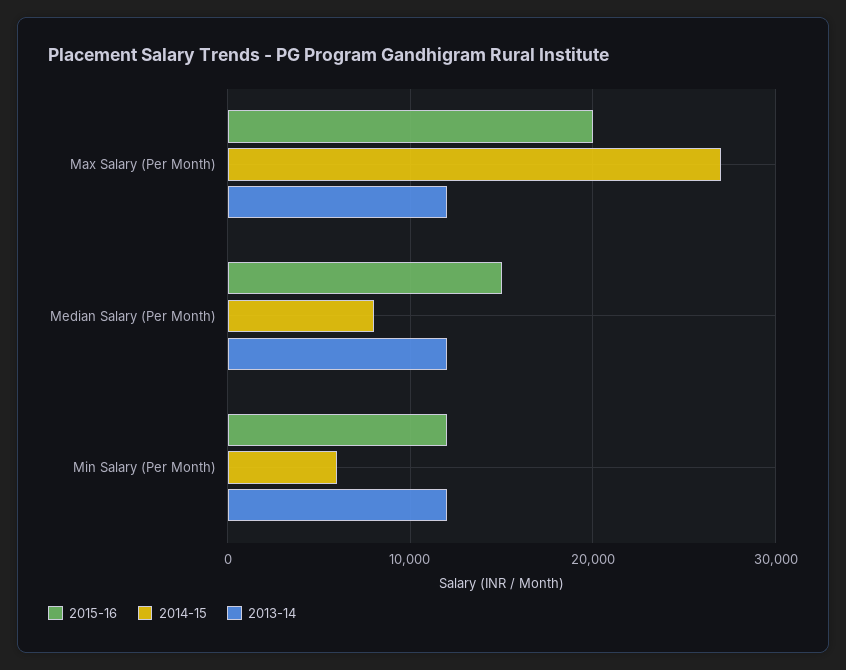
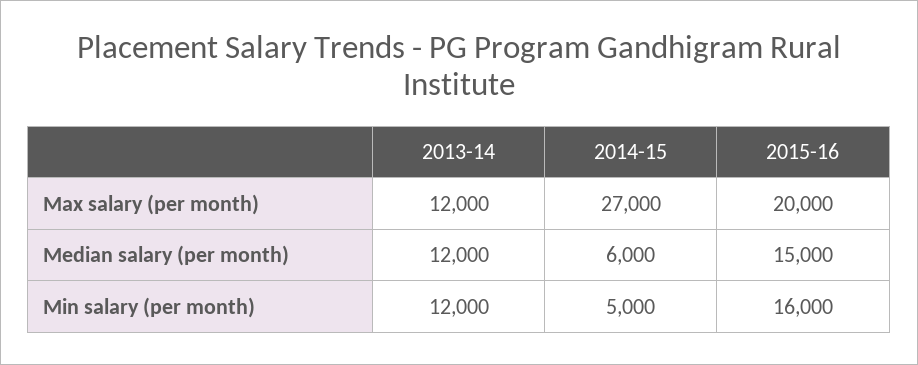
  {
    "2015-16": {
      "Max Salary (Per Month)": 20000,
      "Median Salary (Per Month)": 15000,
-     "Min Salary (Per Month)": 12000
+     "Min Salary (Per Month)": 16000
    },
    "2014-15": {
      "Max Salary (Per Month)": 27000,
-     "Median Salary (Per Month)": 8000,
+     "Median Salary (Per Month)": 6000,
-     "Min Salary (Per Month)": 6000
+     "Min Salary (Per Month)": 5000
    },
    "2013-14": {
      "Max Salary (Per Month)": 12000,
      "Median Salary (Per Month)": 12000,
      "Min Salary (Per Month)": 12000
    }
  }

